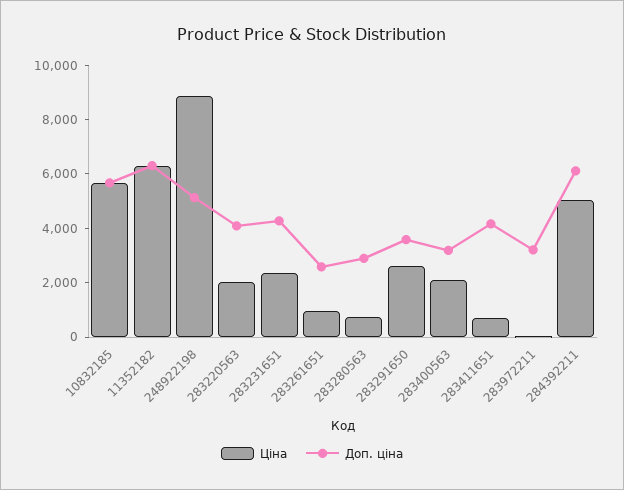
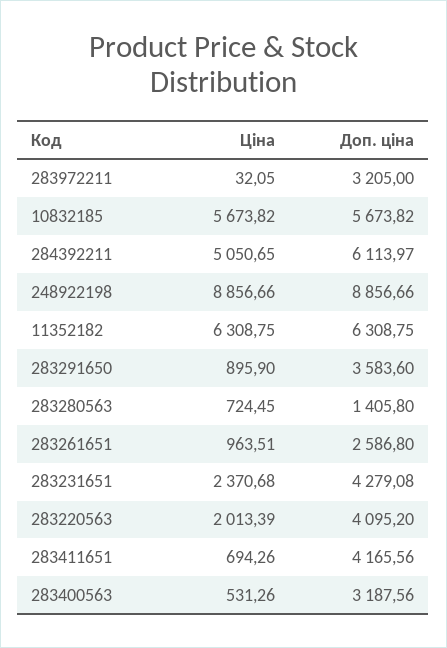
  {
    "Ціна": {
      "10832185": 5673.82,
      "11352182": 6308.75,
      "248922198": 8856.66,
      "283220563": 2013.39,
      "283231651": 2370.68,
      "283261651": 963.51,
      "283280563": 724.45,
-     "283291650": 2500,
+     "283291650": 895.9,
-     "283400563": 2000,
+     "283400563": 531.26,
      "283411651": 694.26,
      "283972211": 32.05,
      "284392211": 5050.65
    },
    "Доп. ціна": {
      "10832185": 5673.82,
      "11352182": 6308.75,
-     "248922198": 5000,
+     "248922198": 8856.66,
      "283220563": 4095.2,
      "283231651": 4279.08,
      "283261651": 2586.8,
-     "283280563": 3000,
+     "283280563": 1405.8,
      "283291650": 3583.6,
      "283400563": 3187.56,
      "283411651": 4165.56,
      "283972211": 3205,
      "284392211": 6113.97
    }
  }

